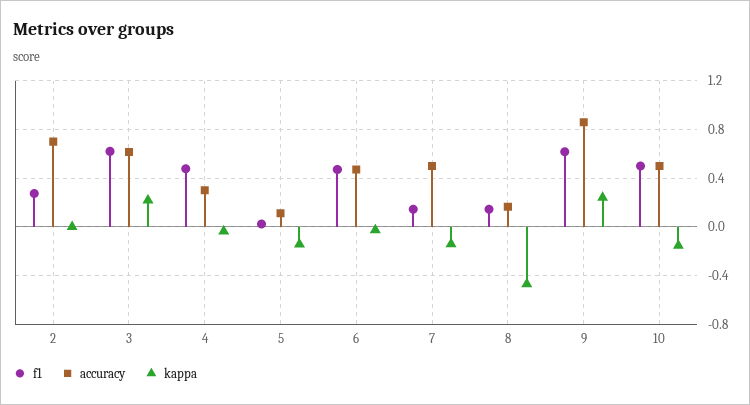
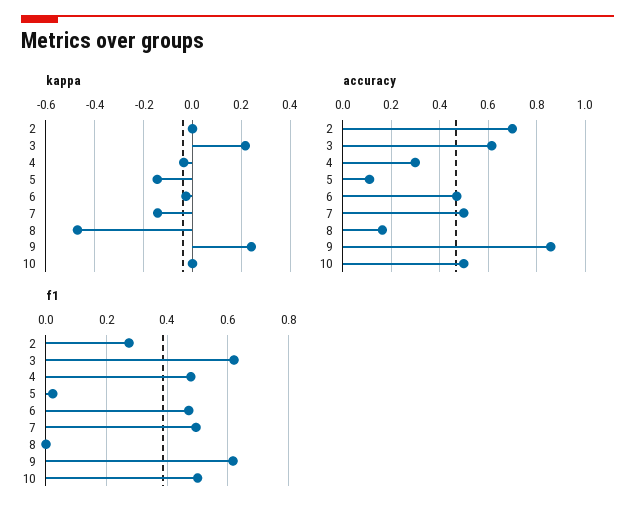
  {
    "f1": {
      "2": 0.28,
      "3": 0.62,
      "4": 0.48,
      "5": 0.02,
      "6": 0.48,
-     "7": 0.15,
+     "7": 0.5,
-     "8": 0.15,
+     "8": 0,
      "9": 0.62,
      "10": 0.5
    },
    "accuracy": {
      "2": 0.7,
      "3": 0.625,
      "4": 0.3,
      "5": 0.1,
      "6": 0.475,
      "7": 0.5,
      "8": 0.175,
      "9": 0.85,
      "10": 0.5
    },
    "kappa": {
      "2": 0,
      "3": 0.225,
      "4": -0.025,
      "5": -0.15,
      "6": -0.025,
      "7": -0.15,
      "8": -0.475,
      "9": 0.25,
-     "10": -0.15
+     "10": 0
    }
  }

